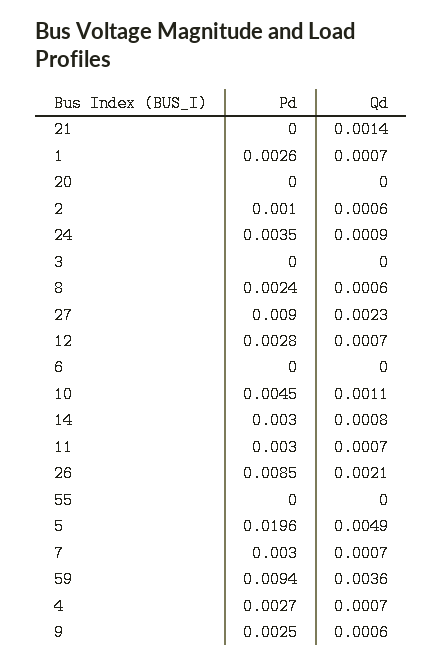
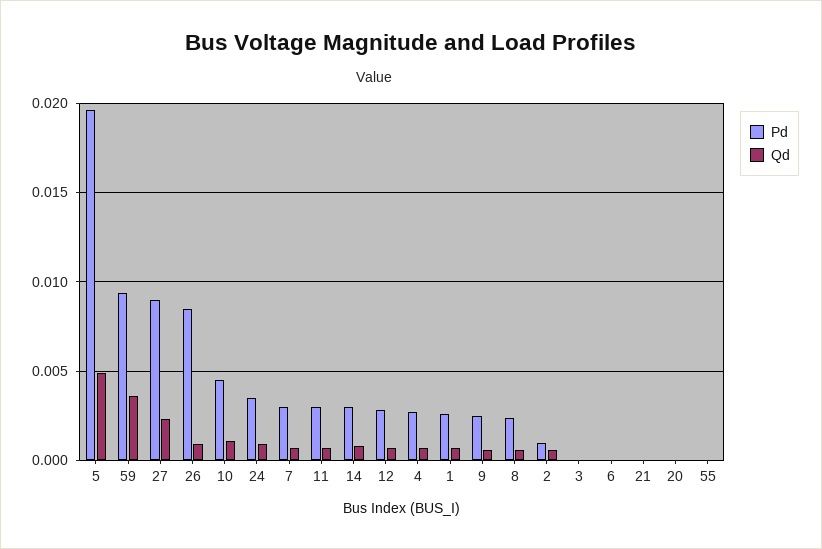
  {
    "Pd": {
      "21": 0,
      "1": 0.0026,
      "20": 0,
      "2": 0.001,
      "24": 0.0035,
      "3": 0,
      "8": 0.0024,
      "27": 0.009,
      "12": 0.0028,
      "6": 0,
      "10": 0.0045,
      "14": 0.003,
      "11": 0.003,
      "26": 0.0085,
      "55": 0,
      "5": 0.0196,
      "7": 0.003,
      "59": 0.0094,
      "4": 0.0027,
      "9": 0.0025
    },
    "Qd": {
-     "21": 0.0014,
+     "21": 0,
      "1": 0.0007,
      "20": 0,
      "2": 0.0006,
      "24": 0.0009,
      "3": 0,
      "8": 0.0006,
      "27": 0.0023,
      "12": 0.0007,
      "6": 0,
      "10": 0.0011,
      "14": 0.0008,
      "11": 0.0007,
-     "26": 0.0021,
+     "26": 0.001,
      "55": 0,
      "5": 0.0049,
      "7": 0.0007,
      "59": 0.0036,
      "4": 0.0007,
      "9": 0.0006
    }
  }

